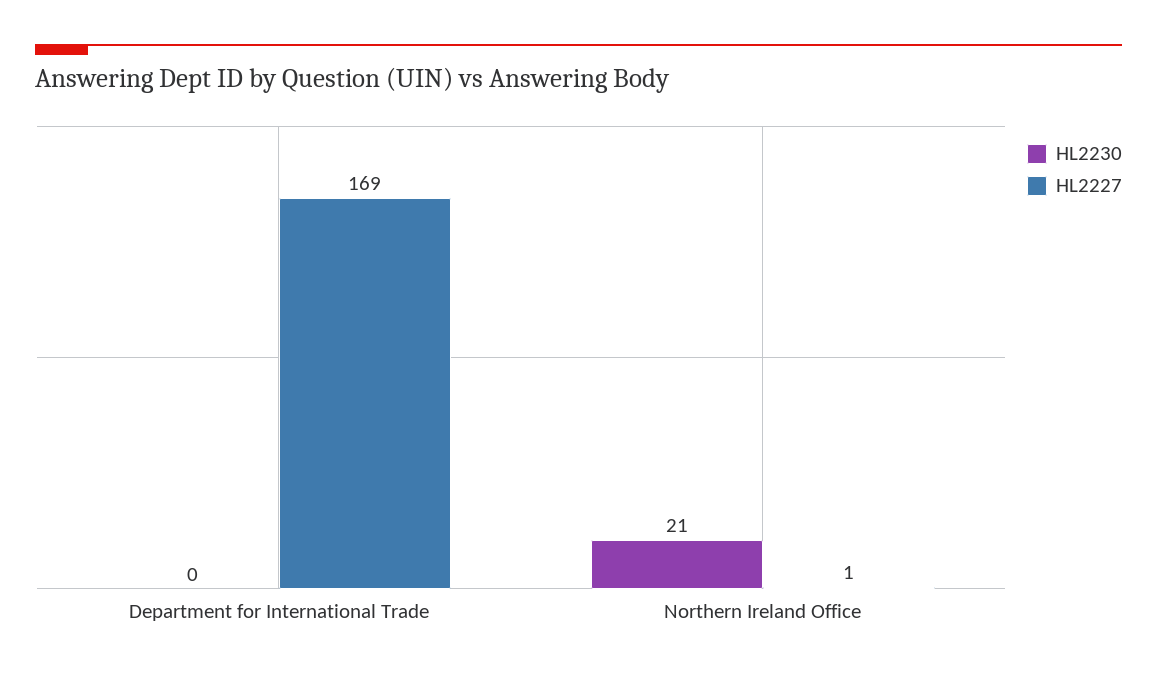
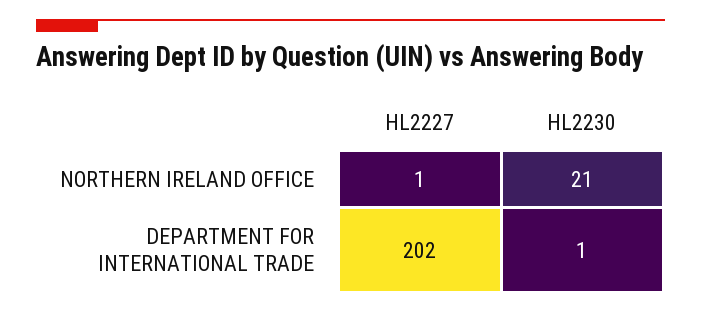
  {
    "HL2230": {
-     "Department for International Trade": 0,
+     "Department for International Trade": 1,
      "Northern Ireland Office": 21
    },
    "HL2227": {
-     "Department for International Trade": 169,
+     "Department for International Trade": 202,
      "Northern Ireland Office": 1
    }
  }

